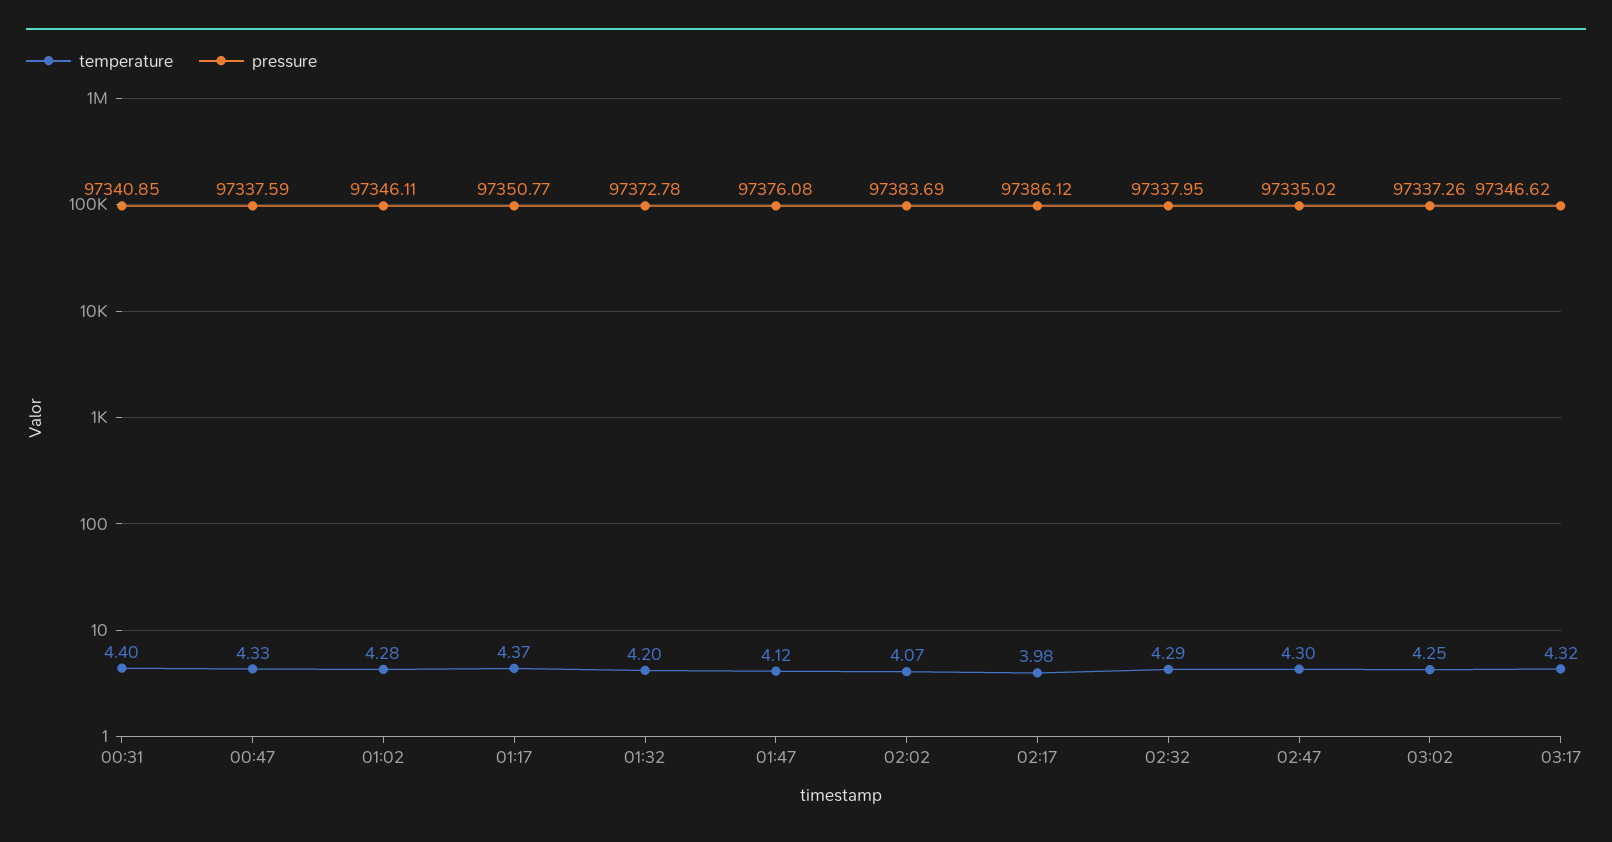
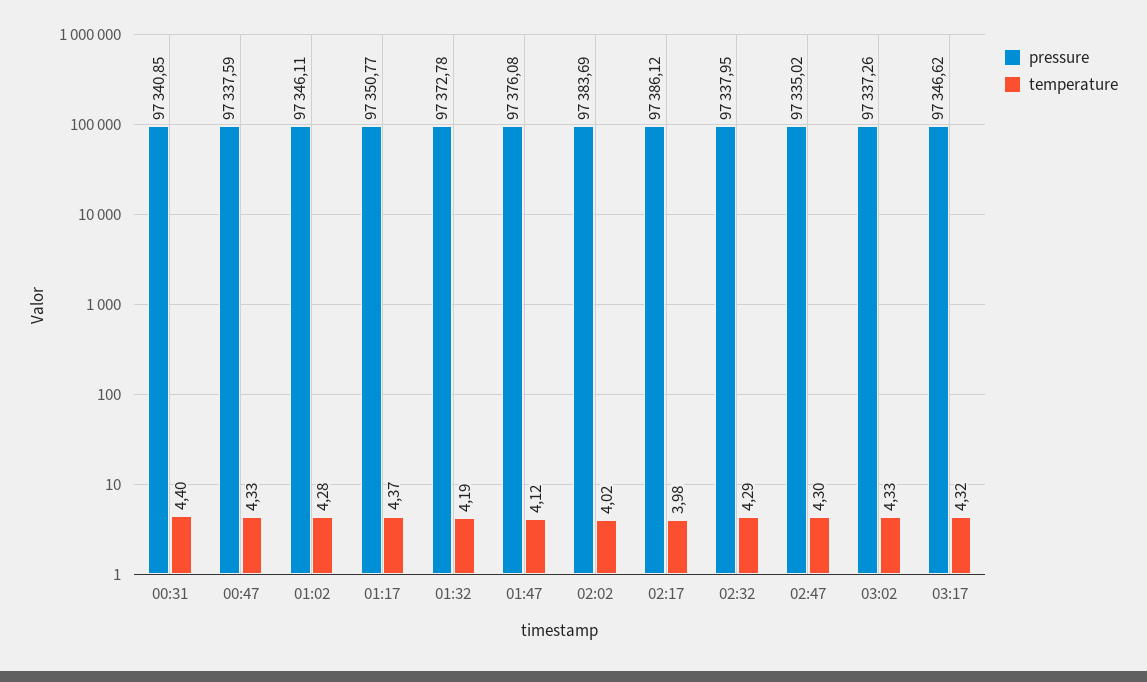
  {
    "temperature": {
      "00:31": 4.4,
      "00:47": 4.33,
      "01:02": 4.28,
      "01:17": 4.37,
-     "01:32": 4.2,
+     "01:32": 4.19,
      "01:47": 4.12,
-     "02:02": 4.07,
+     "02:02": 4.02,
      "02:17": 3.98,
      "02:32": 4.29,
      "02:47": 4.3,
-     "03:02": 4.25,
+     "03:02": 4.33,
      "03:17": 4.32
    },
    "pressure": {
      "00:31": 97340.85,
      "00:47": 97337.59,
      "01:02": 97346.11,
      "01:17": 97350.77,
      "01:32": 97372.78,
      "01:47": 97376.08,
      "02:02": 97383.69,
      "02:17": 97386.12,
      "02:32": 97337.95,
      "02:47": 97335.02,
      "03:02": 97337.26,
      "03:17": 97346.62
    }
  }

